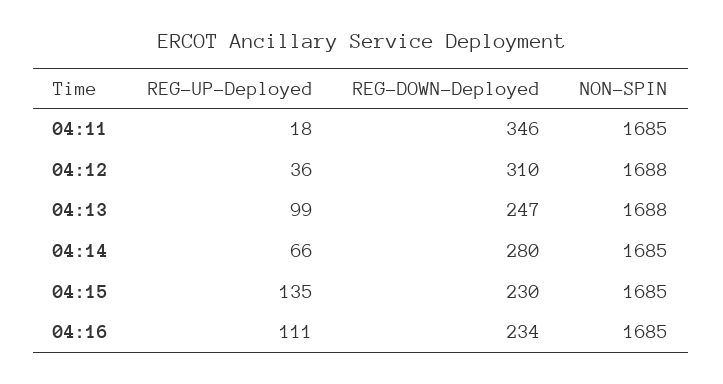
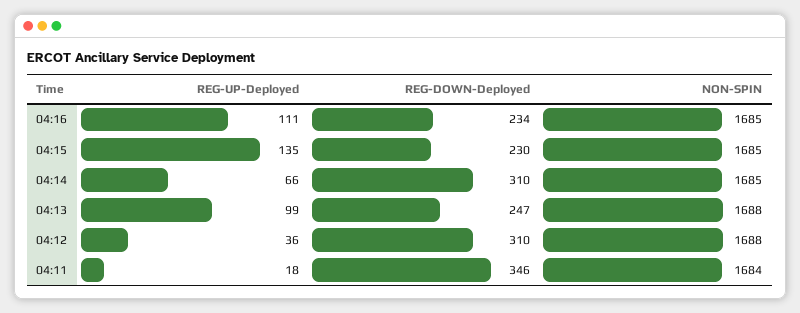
  {
    "REG-UP-Deployed": {
      "04:11": 18,
      "04:12": 36,
      "04:13": 99,
      "04:14": 66,
      "04:15": 135,
      "04:16": 111
    },
    "REG-DOWN-Deployed": {
      "04:11": 346,
      "04:12": 310,
      "04:13": 247,
-     "04:14": 280,
+     "04:14": 310,
      "04:15": 230,
      "04:16": 234
    },
    "NON-SPIN": {
-     "04:11": 1685,
+     "04:11": 1684,
      "04:12": 1688,
      "04:13": 1688,
      "04:14": 1685,
      "04:15": 1685,
      "04:16": 1685
    }
  }

